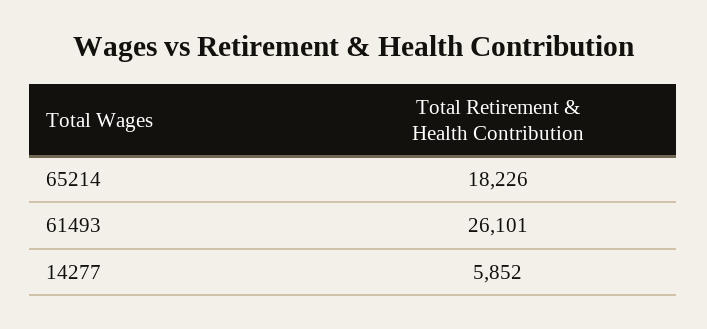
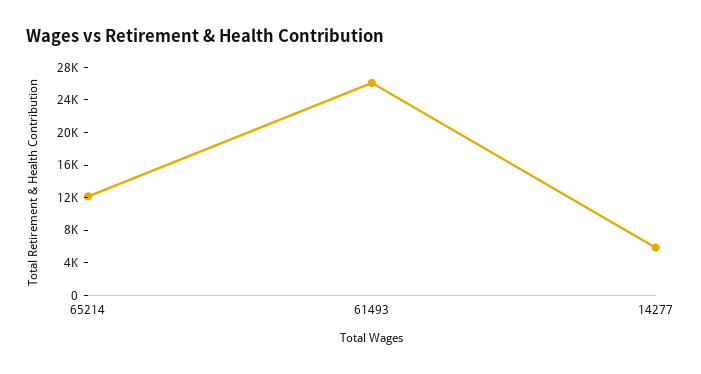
  {
-   "65214": 18226,
+   "65214": 12000,
    "61493": 26101,
    "14277": 5852
  }

